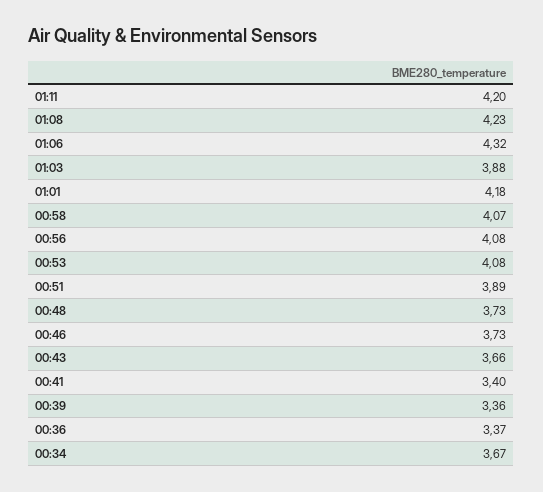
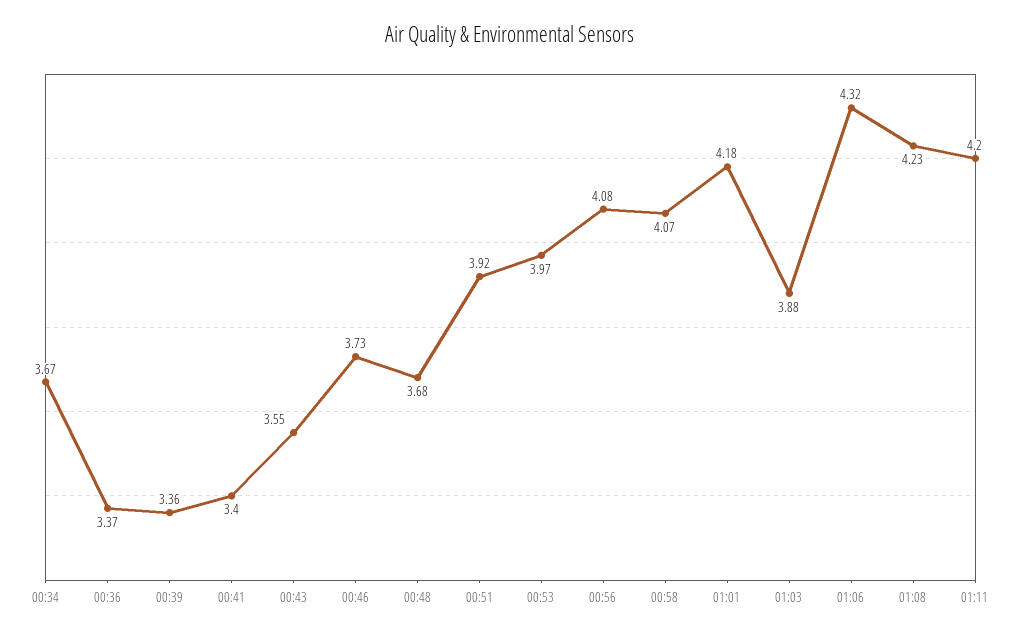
  {
    "01:11": 4.2,
    "01:08": 4.23,
    "01:06": 4.32,
    "01:03": 3.88,
    "01:01": 4.18,
    "00:58": 4.07,
    "00:56": 4.08,
-   "00:53": 4.08,
+   "00:53": 3.97,
-   "00:51": 3.89,
+   "00:51": 3.92,
-   "00:48": 3.73,
+   "00:48": 3.68,
    "00:46": 3.73,
-   "00:43": 3.66,
+   "00:43": 3.55,
    "00:41": 3.4,
    "00:39": 3.36,
    "00:36": 3.37,
    "00:34": 3.67
  }

